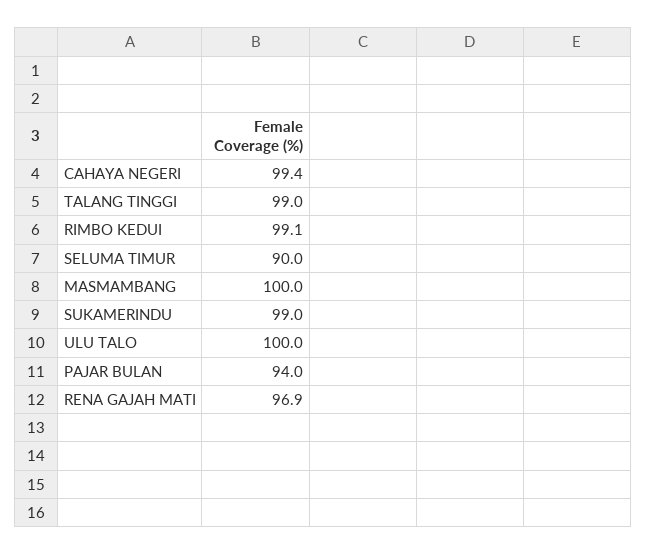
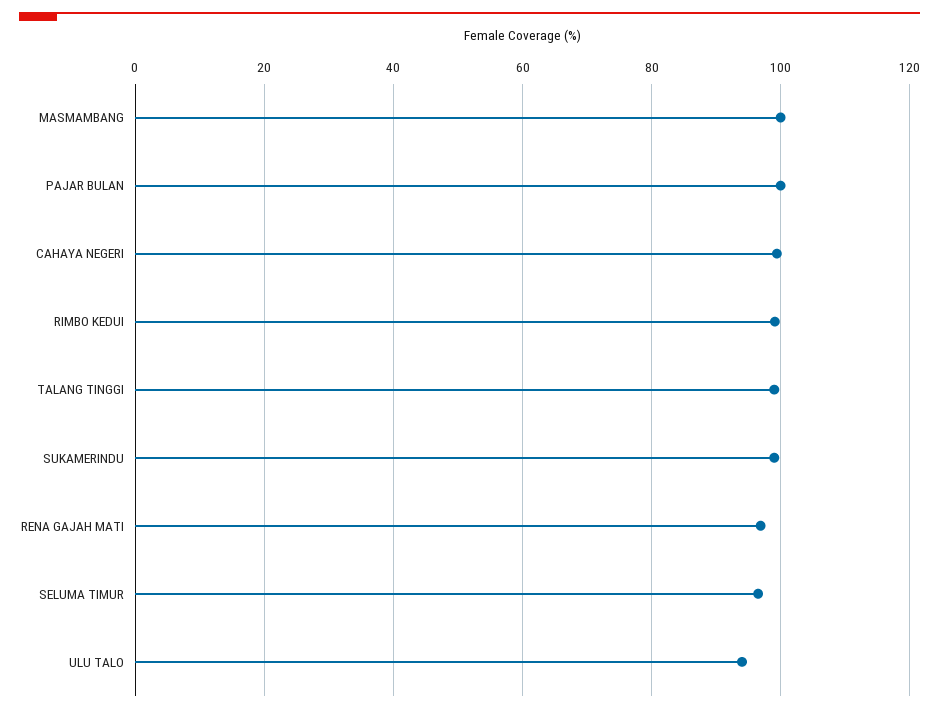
  {
    "CAHAYA NEGERI": 99.4,
    "TALANG TINGGI": 99,
    "RIMBO KEDUI": 99.1,
-   "SELUMA TIMUR": 90,
+   "SELUMA TIMUR": 96,
    "MASMAMBANG": 100,
    "SUKAMERINDU": 99,
-   "ULU TALO": 100,
+   "ULU TALO": 94,
-   "PAJAR BULAN": 94,
+   "PAJAR BULAN": 100,
    "RENA GAJAH MATI": 96.9
  }

